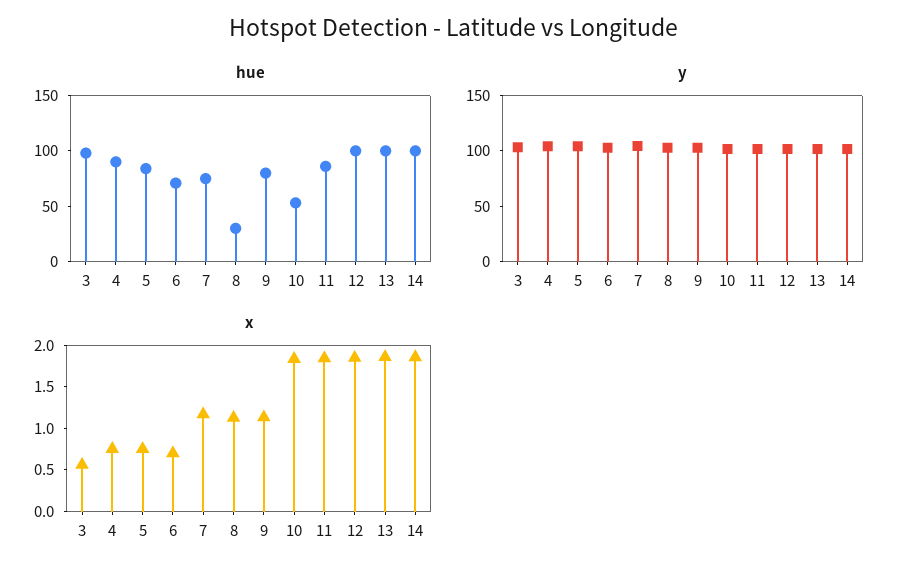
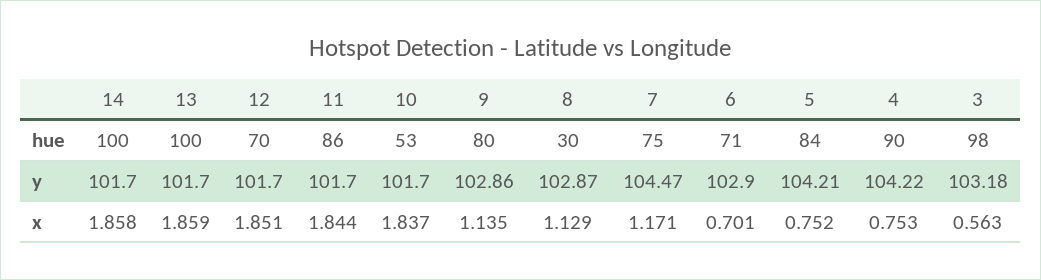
  {
    "hue": {
      "3": 98,
      "4": 90,
      "5": 84,
      "6": 71,
      "7": 75,
      "8": 30,
      "9": 80,
      "10": 53,
      "11": 86,
-     "12": 100,
+     "12": 70,
      "13": 100,
      "14": 100
    },
    "y": {
      "3": 103.18,
      "4": 104.22,
      "5": 104.21,
      "6": 102.9,
      "7": 104.47,
      "8": 102.87,
      "9": 102.86,
      "10": 101.7,
      "11": 101.7,
      "12": 101.7,
      "13": 101.7,
      "14": 101.7
    },
    "x": {
      "3": 0.563,
      "4": 0.753,
      "5": 0.752,
      "6": 0.701,
      "7": 1.171,
      "8": 1.129,
      "9": 1.135,
      "10": 1.837,
      "11": 1.844,
      "12": 1.851,
      "13": 1.859,
      "14": 1.858
    }
  }

